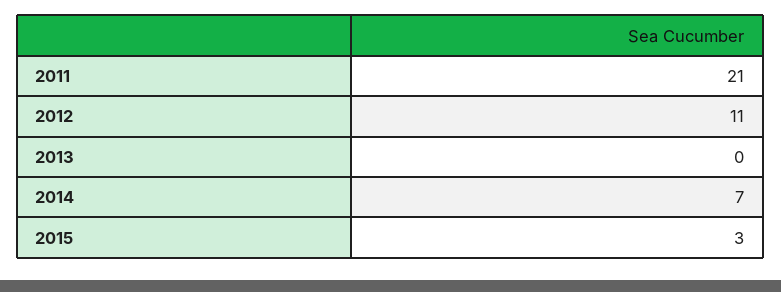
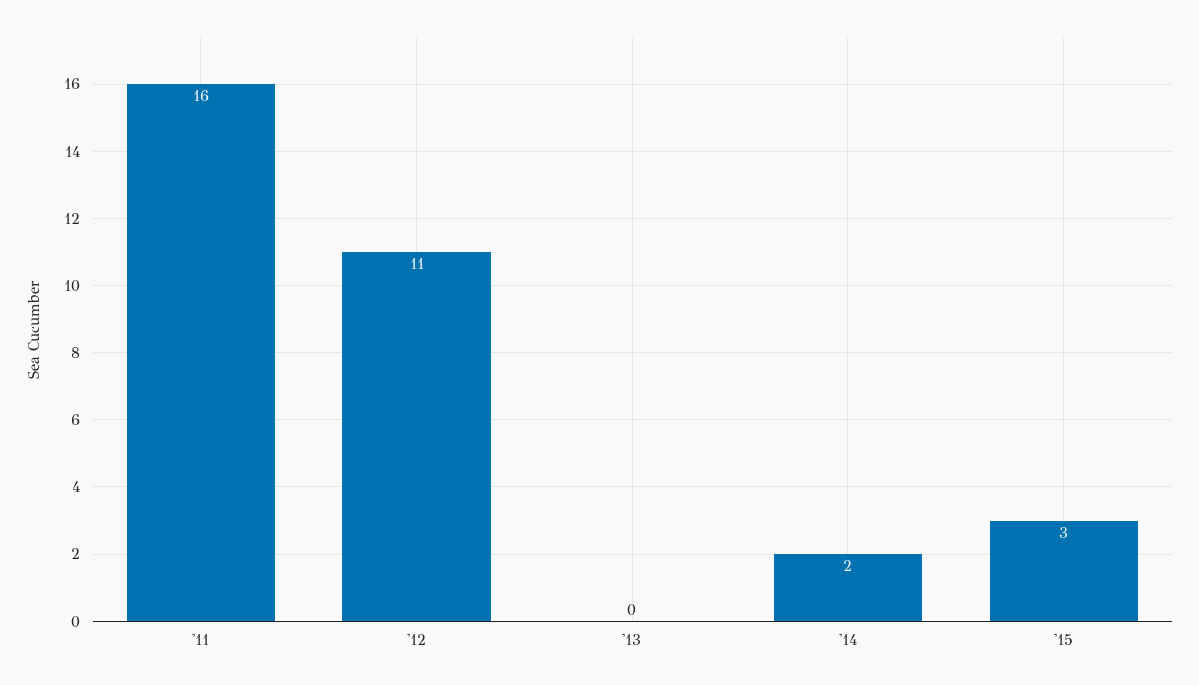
  {
-   "2011": 21,
+   "2011": 16,
    "2012": 11,
    "2013": 0,
-   "2014": 7,
+   "2014": 2,
    "2015": 3
  }

